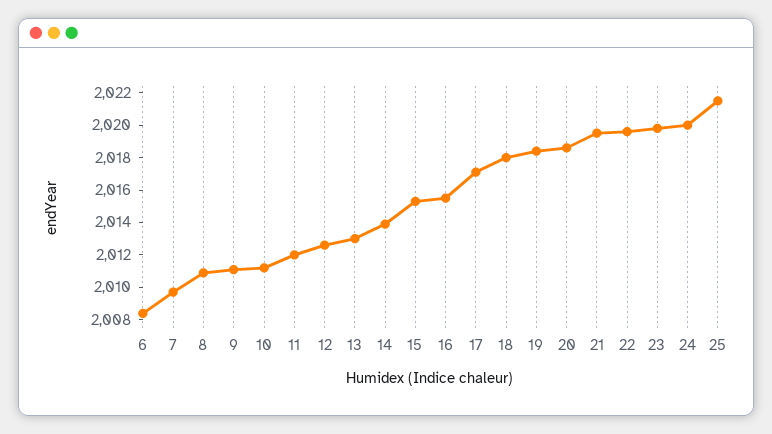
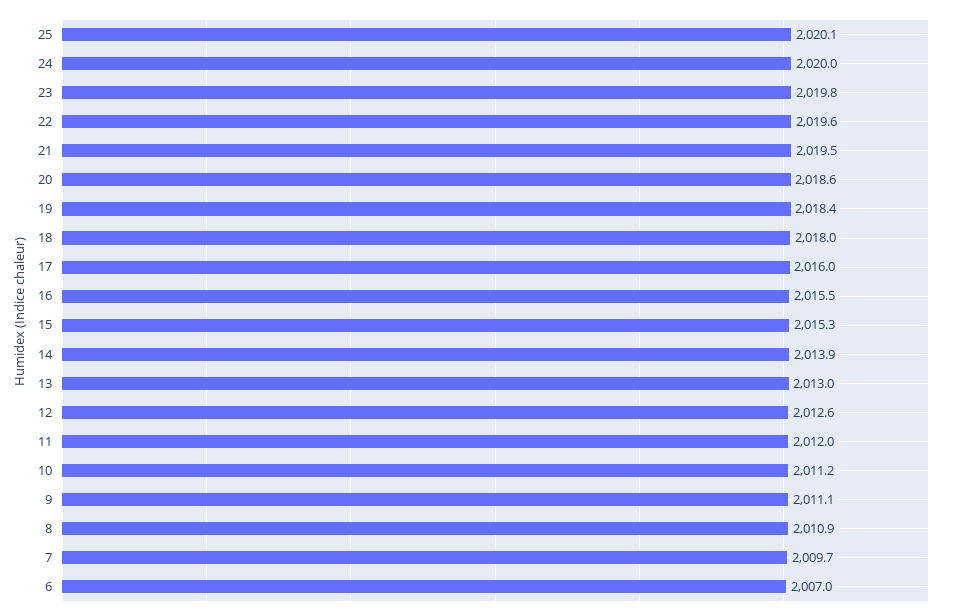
  {
-   "6": 2008.5,
+   "6": 2007,
    "7": 2009.7,
    "8": 2010.9,
    "9": 2011.1,
    "10": 2011.2,
    "11": 2012,
    "12": 2012.6,
    "13": 2013,
    "14": 2013.9,
    "15": 2015.3,
    "16": 2015.5,
-   "17": 2017,
+   "17": 2016,
    "18": 2018,
    "19": 2018.4,
    "20": 2018.6,
    "21": 2019.5,
    "22": 2019.6,
    "23": 2019.8,
    "24": 2020,
-   "25": 2021.5
+   "25": 2020.1
  }

